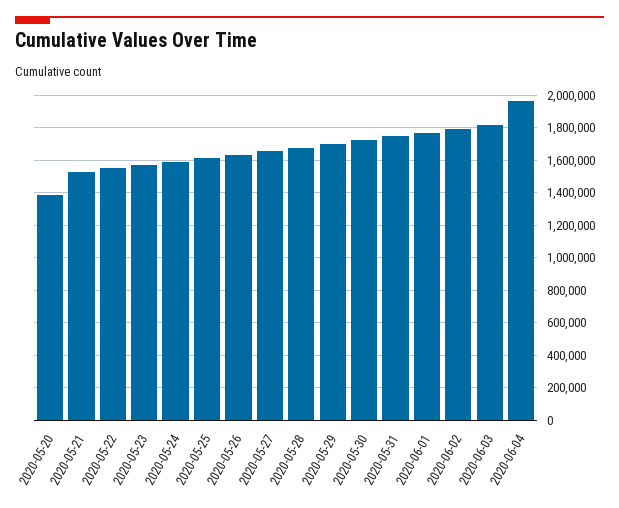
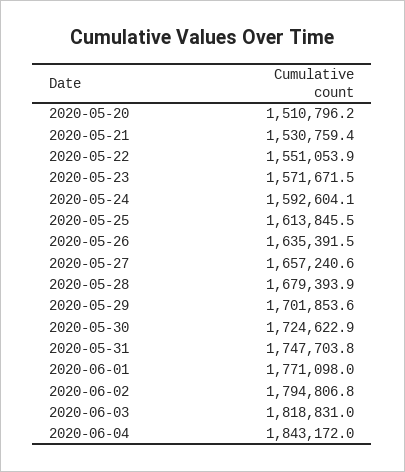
  {
-   "2020-05-20": 1400000,
+   "2020-05-20": 1510796.2,
    "2020-05-21": 1530759.4,
    "2020-05-22": 1551053.9,
    "2020-05-23": 1571671.5,
    "2020-05-24": 1592604.1,
    "2020-05-25": 1613845.5,
    "2020-05-26": 1635391.5,
    "2020-05-27": 1657240.6,
    "2020-05-28": 1679393.9,
    "2020-05-29": 1701853.6,
    "2020-05-30": 1724622.9,
    "2020-05-31": 1747703.8,
    "2020-06-01": 1771098,
    "2020-06-02": 1794806.8,
    "2020-06-03": 1818831,
-   "2020-06-04": 1950000
+   "2020-06-04": 1843172
  }

